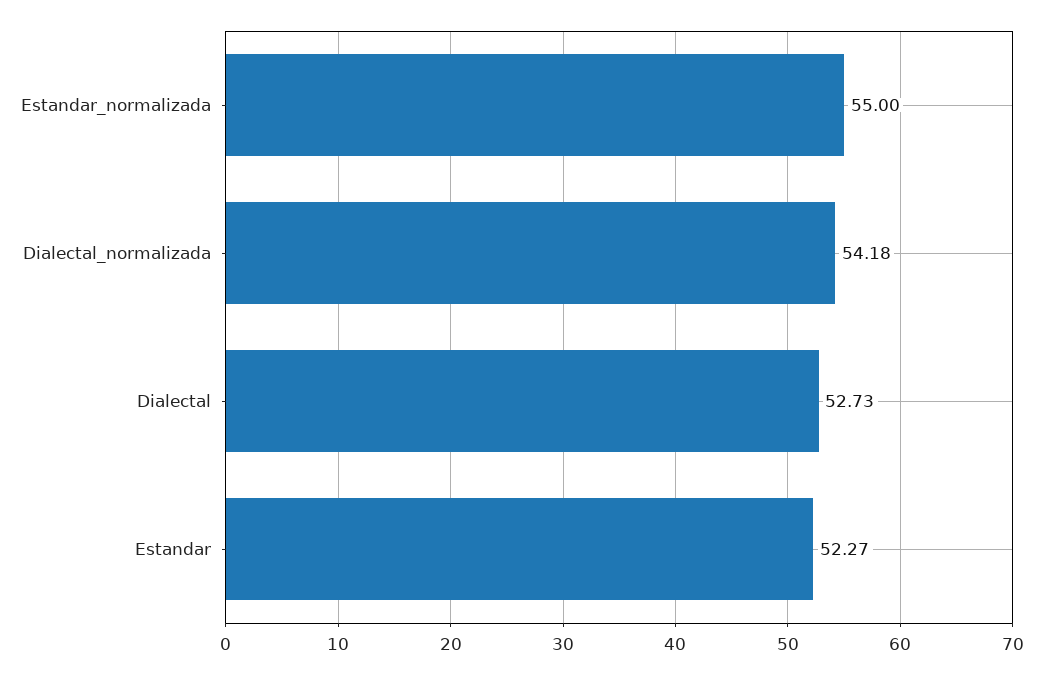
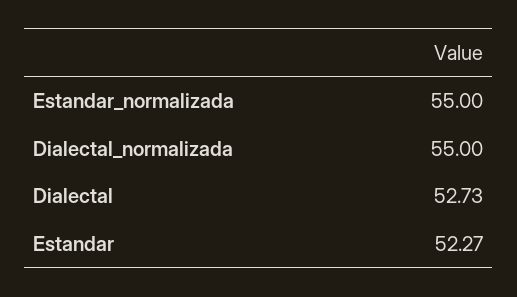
  {
    "Estandar_normalizada": 55,
-   "Dialectal_normalizada": 54.18,
+   "Dialectal_normalizada": 55,
    "Dialectal": 52.73,
    "Estandar": 52.27
  }

